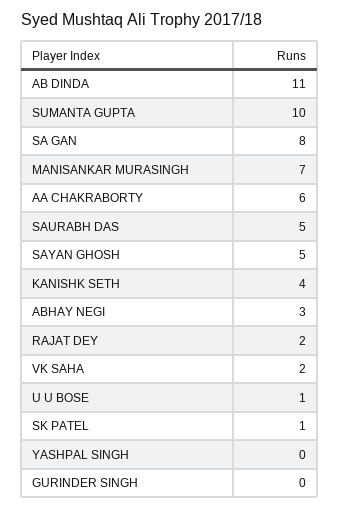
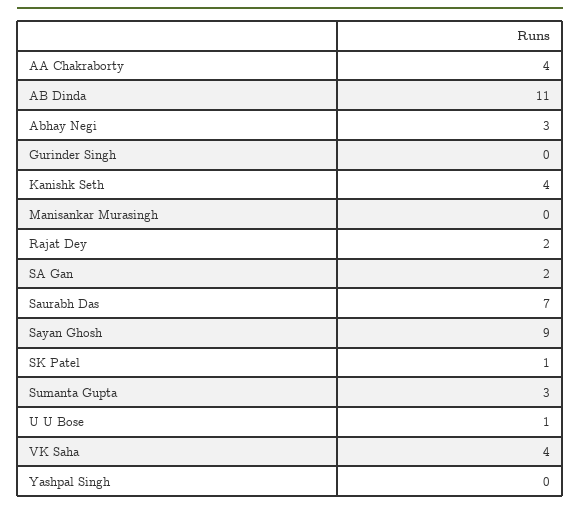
  {
    "AB DINDA": 11,
-   "SUMANTA GUPTA": 10,
+   "SUMANTA GUPTA": 3,
-   "SA GAN": 8,
+   "SA GAN": 2,
-   "MANISANKAR MURASINGH": 7,
+   "MANISANKAR MURASINGH": 0,
-   "AA CHAKRABORTY": 6,
+   "AA CHAKRABORTY": 4,
-   "SAURABH DAS": 5,
+   "SAURABH DAS": 7,
-   "SAYAN GHOSH": 5,
+   "SAYAN GHOSH": 9,
    "KANISHK SETH": 4,
    "ABHAY NEGI": 3,
    "RAJAT DEY": 2,
-   "VK SAHA": 2,
+   "VK SAHA": 4,
    "U U BOSE": 1,
    "SK PATEL": 1,
    "YASHPAL SINGH": 0,
    "GURINDER SINGH": 0
  }

